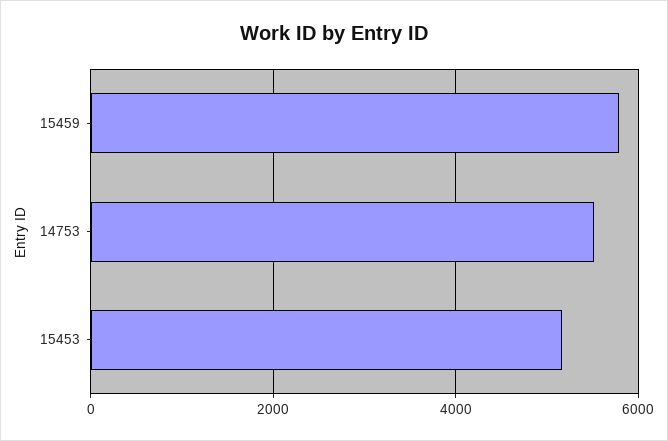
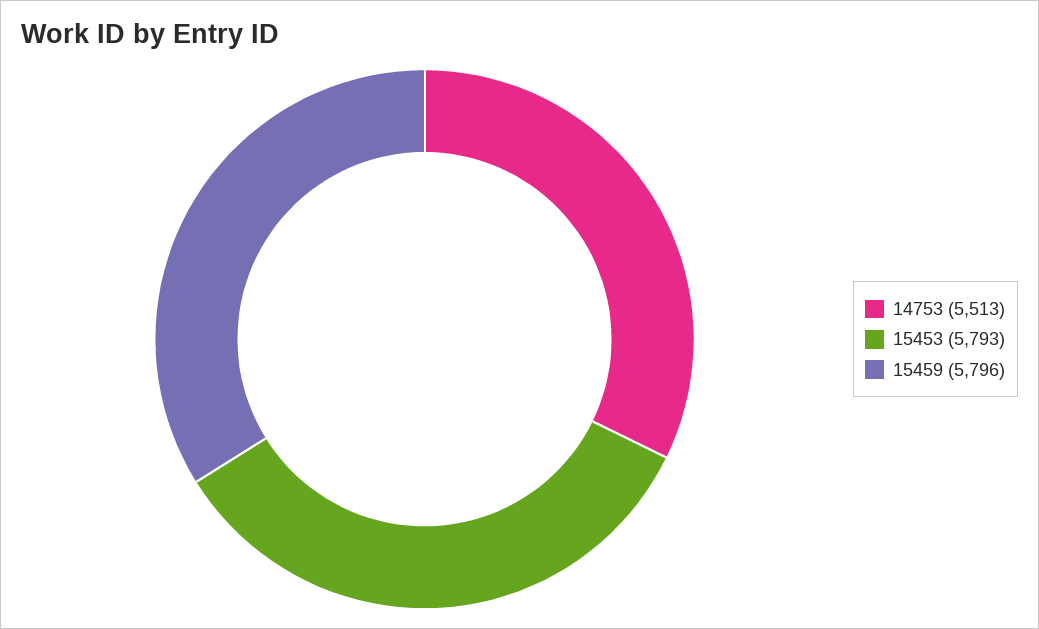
  {
    "15459": 5796,
    "14753": 5513,
-   "15453": 5200
+   "15453": 5793
  }

